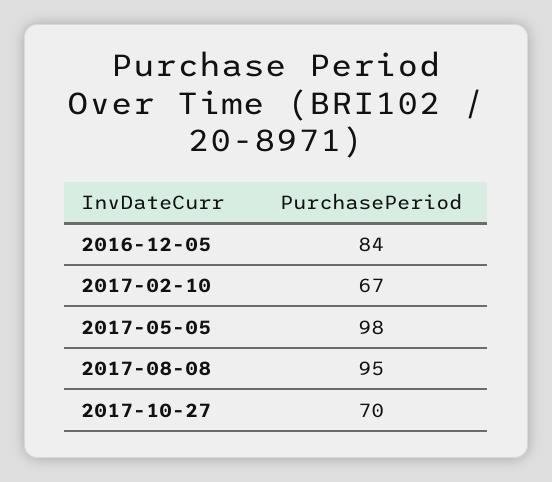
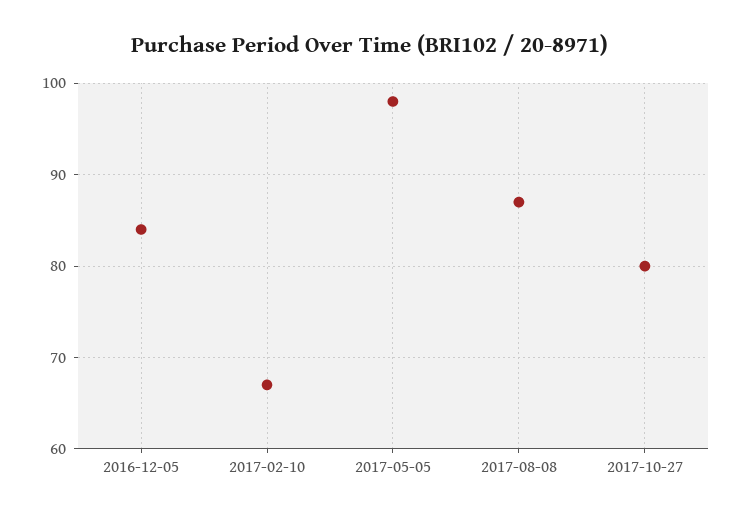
  {
    "2016-12-05": 84,
    "2017-02-10": 67,
    "2017-05-05": 98,
-   "2017-08-08": 95,
+   "2017-08-08": 87,
-   "2017-10-27": 70
+   "2017-10-27": 80
  }

